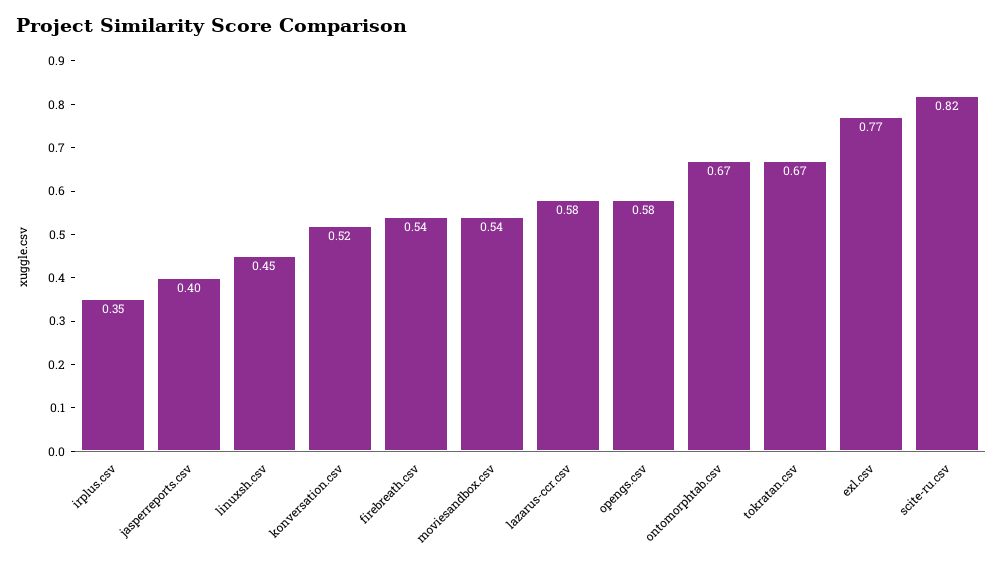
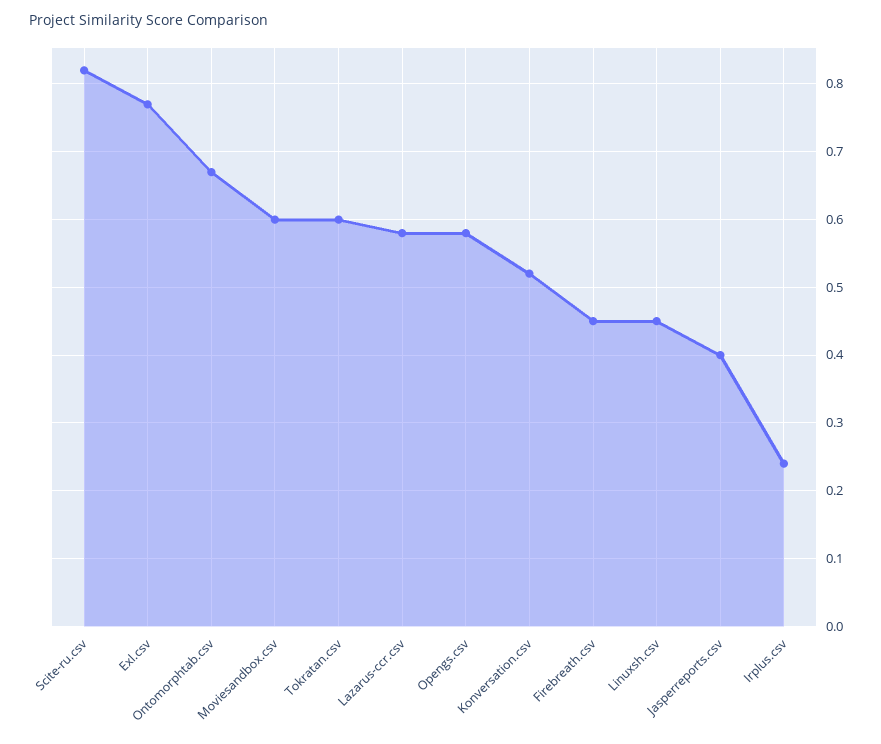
  {
-   "irplus.csv": 0.35,
+   "irplus.csv": 0.24,
    "jasperreports.csv": 0.4,
    "linuxsh.csv": 0.45,
    "konversation.csv": 0.52,
-   "firebreath.csv": 0.54,
+   "firebreath.csv": 0.45,
-   "moviesandbox.csv": 0.54,
+   "moviesandbox.csv": 0.6,
    "lazarus-ccr.csv": 0.58,
    "opengs.csv": 0.58,
    "ontomorphtab.csv": 0.67,
-   "tokratan.csv": 0.67,
+   "tokratan.csv": 0.6,
    "exl.csv": 0.77,
    "scite-ru.csv": 0.82
  }

